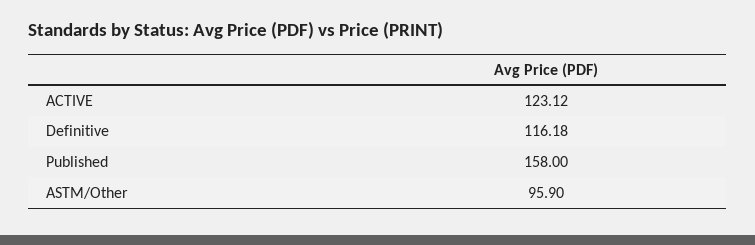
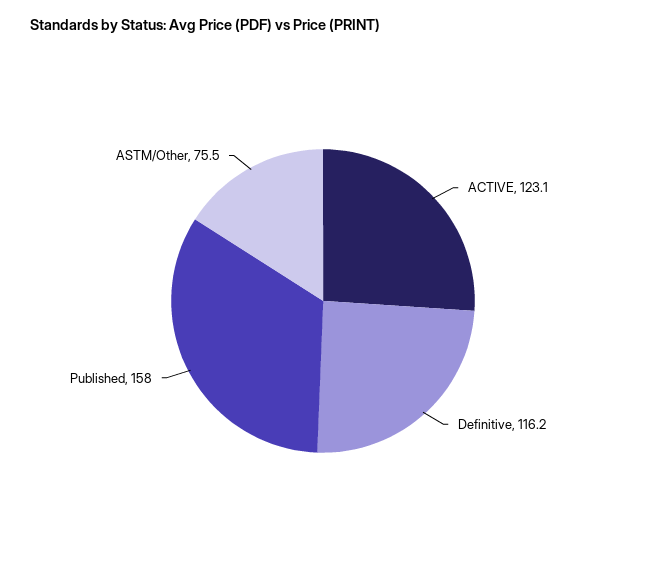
  {
    "ACTIVE": 123.12,
    "Definitive": 116.18,
    "Published": 158,
-   "ASTM/Other": 95.9
+   "ASTM/Other": 75.5
  }

